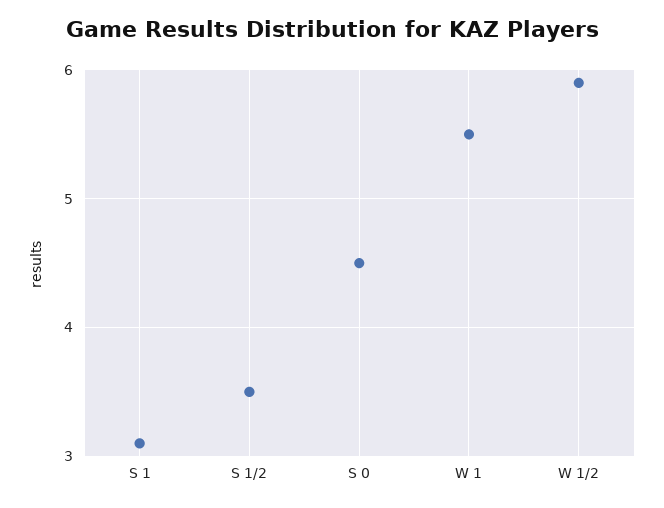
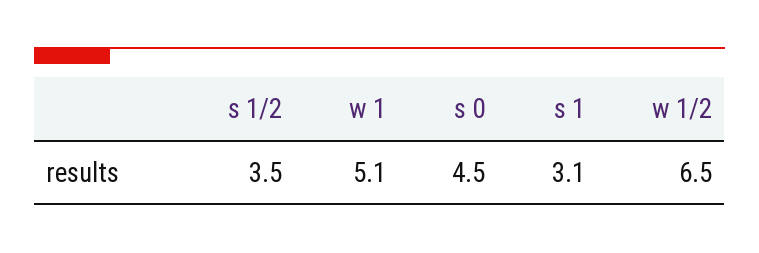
  {
    "S 1": 3.1,
    "S 1/2": 3.5,
    "S 0": 4.5,
-   "W 1": 5.5,
+   "W 1": 5.1,
-   "W 1/2": 5.9
+   "W 1/2": 6.5
  }

